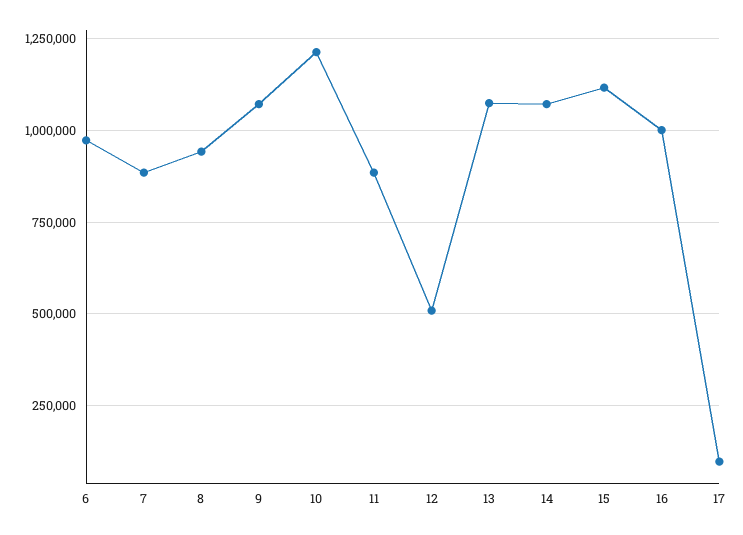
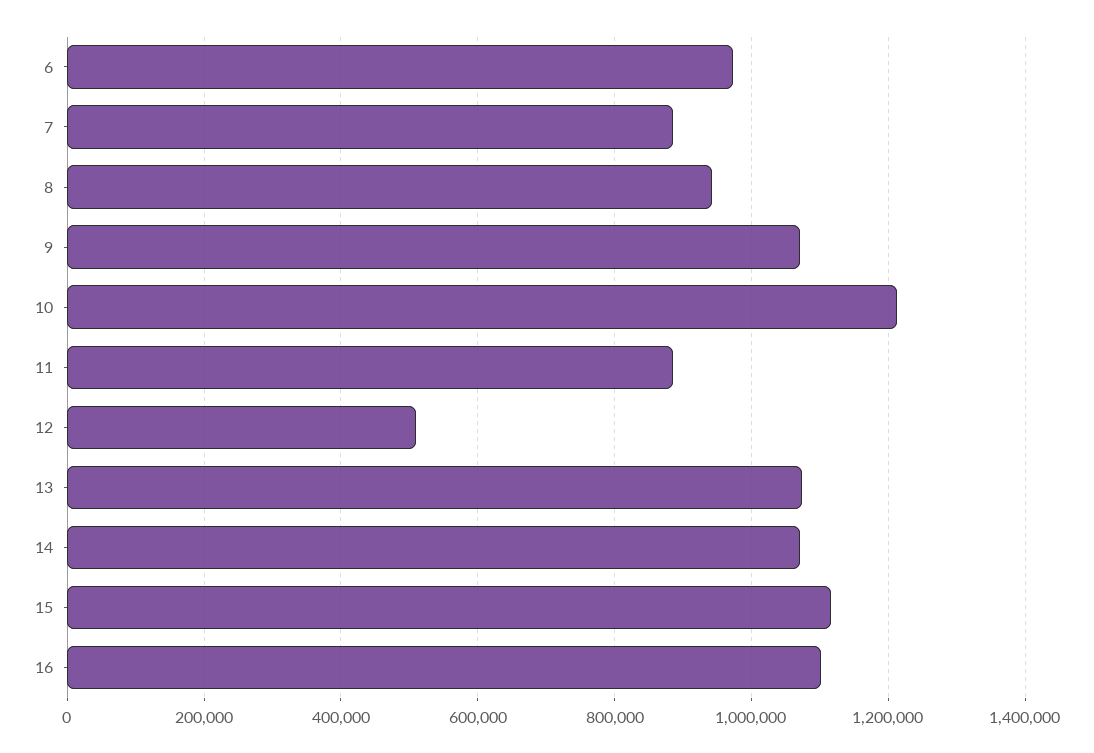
  {
    "6": 980000,
    "7": 880000,
    "8": 940000,
    "9": 1080000,
    "10": 1220000,
    "11": 880000,
    "12": 500000,
    "13": 1080000,
    "14": 1080000,
    "15": 1120000,
-   "16": 1000000,
+   "16": 1100000
-   "17": 100000
  }

